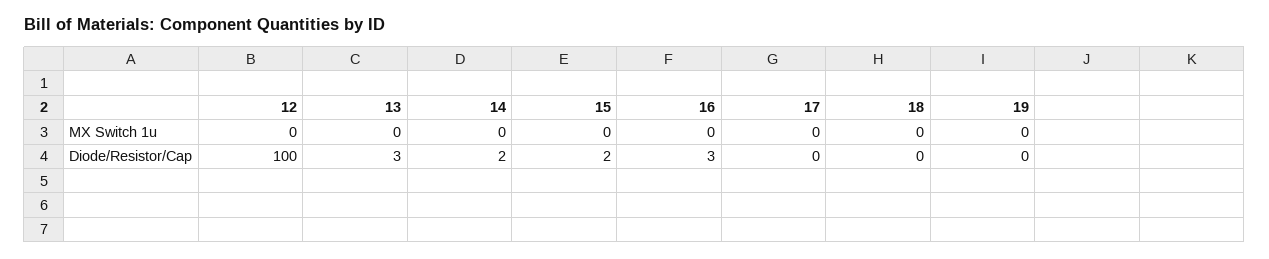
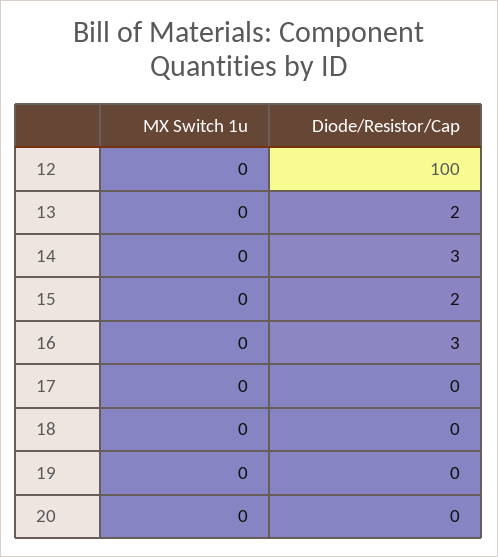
  {
    "12": {
      "MX Switch 1u": 0,
      "Diode/Resistor/Cap": 100
    },
    "13": {
      "MX Switch 1u": 0,
-     "Diode/Resistor/Cap": 3
+     "Diode/Resistor/Cap": 2
    },
    "14": {
      "MX Switch 1u": 0,
-     "Diode/Resistor/Cap": 2
+     "Diode/Resistor/Cap": 3
    },
    "15": {
      "MX Switch 1u": 0,
      "Diode/Resistor/Cap": 2
    },
    "16": {
      "MX Switch 1u": 0,
      "Diode/Resistor/Cap": 3
    },
    "17": {
      "MX Switch 1u": 0,
      "Diode/Resistor/Cap": 0
    },
    "18": {
      "MX Switch 1u": 0,
      "Diode/Resistor/Cap": 0
    },
    "19": {
      "MX Switch 1u": 0,
      "Diode/Resistor/Cap": 0
-   }
+   },
+   "20": {
+     "MX Switch 1u": 0,
+     "Diode/Resistor/Cap": 0
+   }
  }

